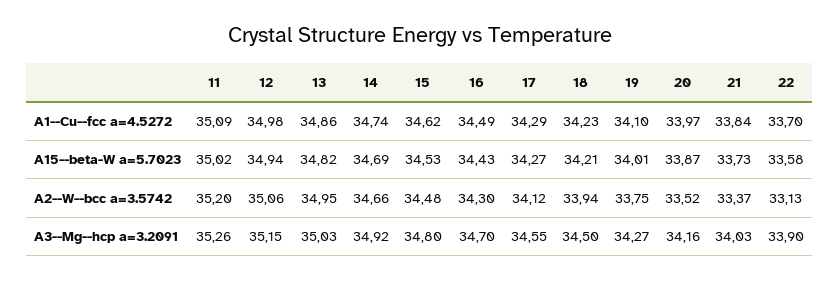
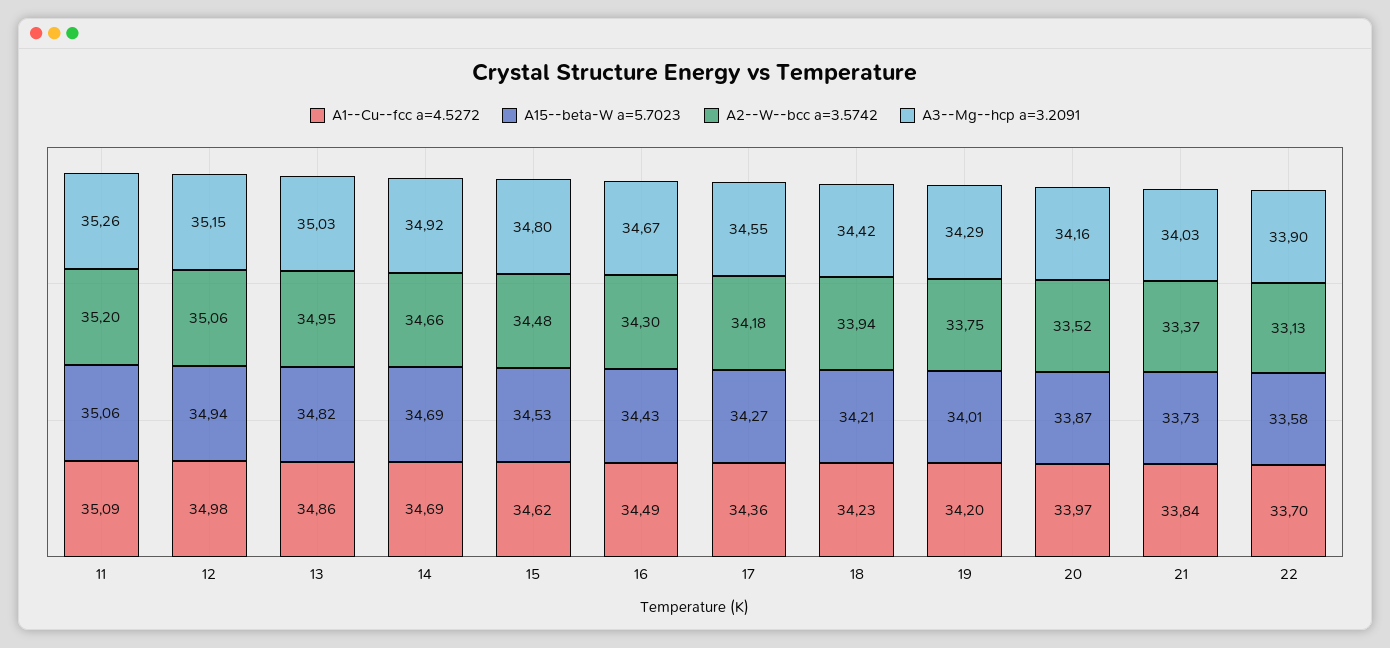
  {
    "A1--Cu--fcc a=4.5272": {
      "11": 35.09,
      "12": 34.98,
      "13": 34.86,
-     "14": 34.74,
+     "14": 34.69,
      "15": 34.62,
      "16": 34.49,
-     "17": 34.29,
+     "17": 34.36,
      "18": 34.23,
-     "19": 34.1,
+     "19": 34.2,
      "20": 33.97,
      "21": 33.84,
      "22": 33.7
    },
    "A15--beta-W a=5.7023": {
-     "11": 35.02,
+     "11": 35.06,
      "12": 34.94,
      "13": 34.82,
      "14": 34.69,
      "15": 34.53,
      "16": 34.43,
      "17": 34.27,
      "18": 34.21,
      "19": 34.01,
      "20": 33.87,
      "21": 33.73,
      "22": 33.58
    },
    "A2--W--bcc a=3.5742": {
      "11": 35.2,
      "12": 35.06,
      "13": 34.95,
      "14": 34.66,
      "15": 34.48,
      "16": 34.3,
-     "17": 34.12,
+     "17": 34.18,
      "18": 33.94,
      "19": 33.75,
      "20": 33.52,
      "21": 33.37,
      "22": 33.13
    },
    "A3--Mg--hcp a=3.2091": {
      "11": 35.26,
      "12": 35.15,
      "13": 35.03,
      "14": 34.92,
      "15": 34.8,
-     "16": 34.7,
+     "16": 34.67,
      "17": 34.55,
-     "18": 34.5,
+     "18": 34.42,
-     "19": 34.27,
+     "19": 34.29,
      "20": 34.16,
      "21": 34.03,
      "22": 33.9
    }
  }

